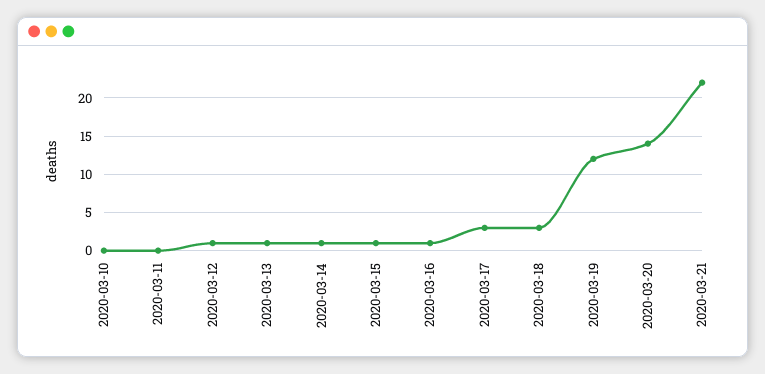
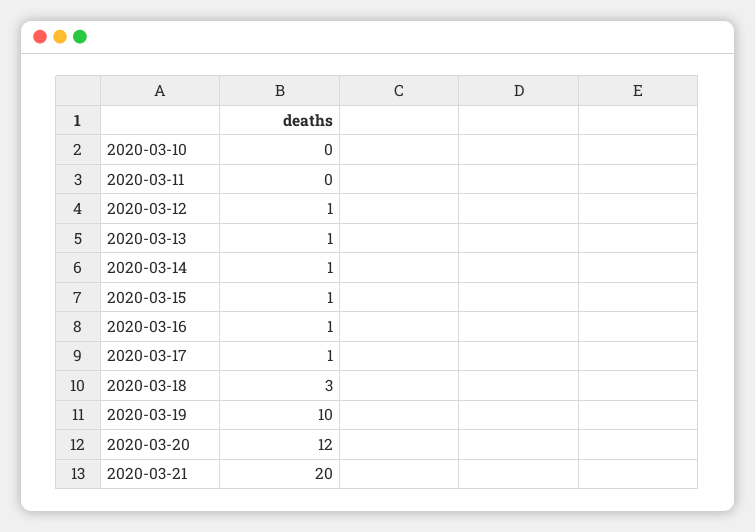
  {
    "2020-03-10": 0,
    "2020-03-11": 0,
    "2020-03-12": 1,
    "2020-03-13": 1,
    "2020-03-14": 1,
    "2020-03-15": 1,
    "2020-03-16": 1,
-   "2020-03-17": 3,
+   "2020-03-17": 1,
    "2020-03-18": 3,
-   "2020-03-19": 12,
+   "2020-03-19": 10,
-   "2020-03-20": 14,
+   "2020-03-20": 12,
-   "2020-03-21": 22
+   "2020-03-21": 20
  }

